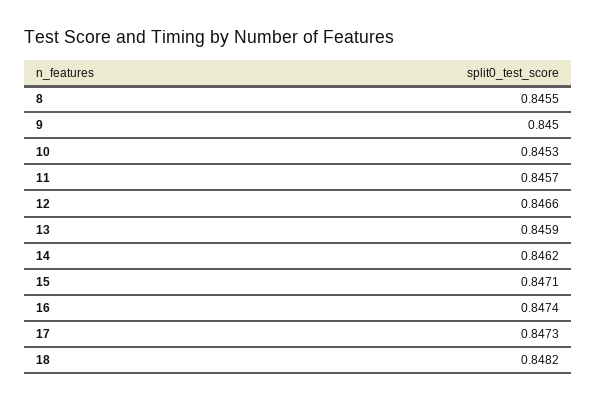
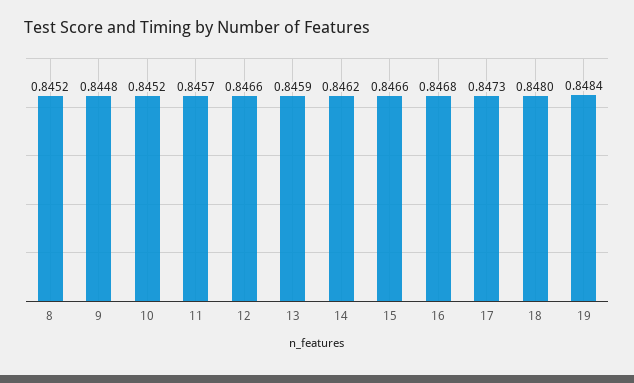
  {
-   "8": 0.8455,
+   "8": 0.8452,
-   "9": 0.845,
+   "9": 0.8448,
-   "10": 0.8453,
+   "10": 0.8452,
    "11": 0.8457,
    "12": 0.8466,
    "13": 0.8459,
    "14": 0.8462,
-   "15": 0.8471,
+   "15": 0.8466,
-   "16": 0.8474,
+   "16": 0.8468,
    "17": 0.8473,
-   "18": 0.8482
+   "18": 0.848,
+   "19": 0.8484
  }

